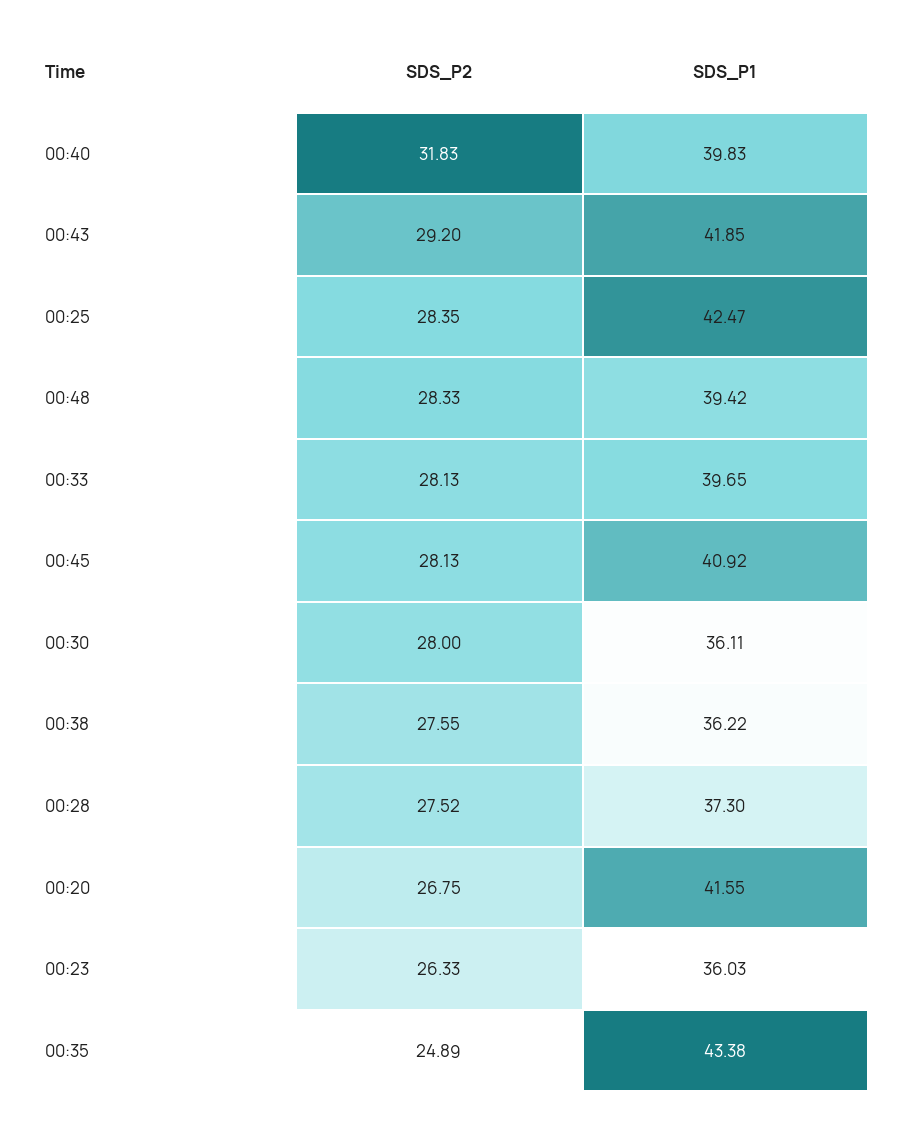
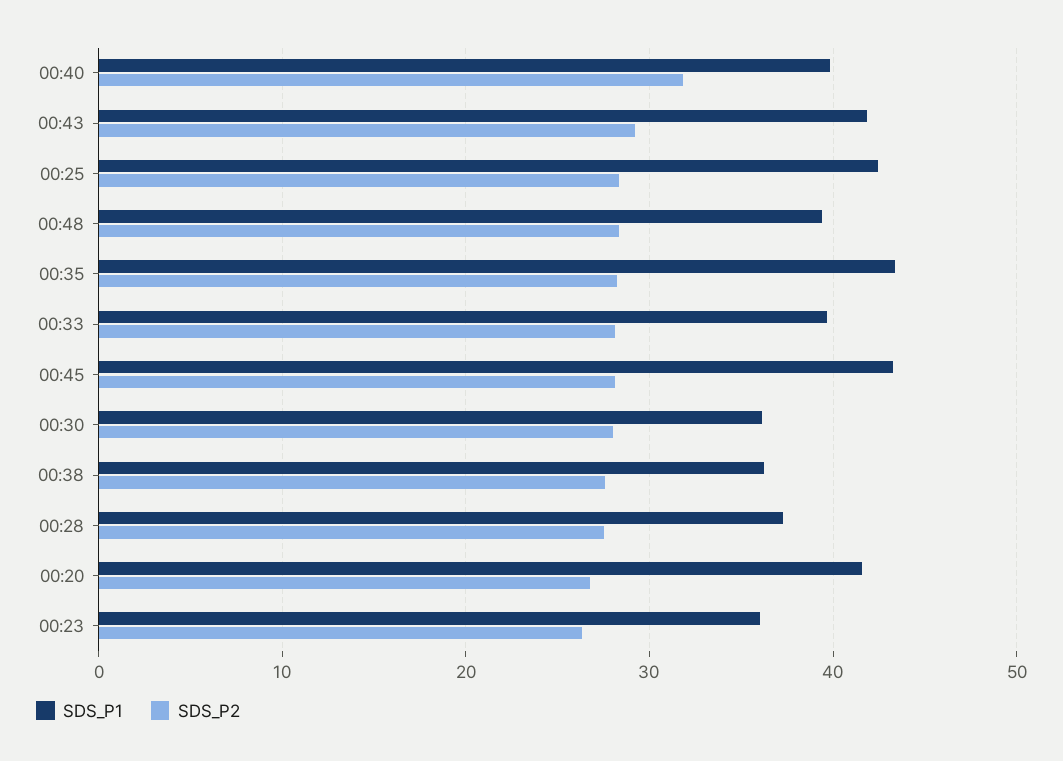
  {
    "SDS_P2": {
      "00:40": 31.83,
      "00:43": 29.2,
      "00:25": 28.35,
      "00:48": 28.33,
      "00:33": 28.13,
      "00:45": 28.13,
      "00:30": 28,
      "00:38": 27.55,
      "00:28": 27.52,
      "00:20": 26.75,
      "00:23": 26.33,
-     "00:35": 24.89
+     "00:35": 28
    },
    "SDS_P1": {
      "00:40": 39.83,
      "00:43": 41.85,
      "00:25": 42.47,
      "00:48": 39.42,
      "00:33": 39.65,
-     "00:45": 40.92,
+     "00:45": 43,
      "00:30": 36.11,
      "00:38": 36.22,
      "00:28": 37.3,
      "00:20": 41.55,
      "00:23": 36.03,
      "00:35": 43.38
    }
  }

